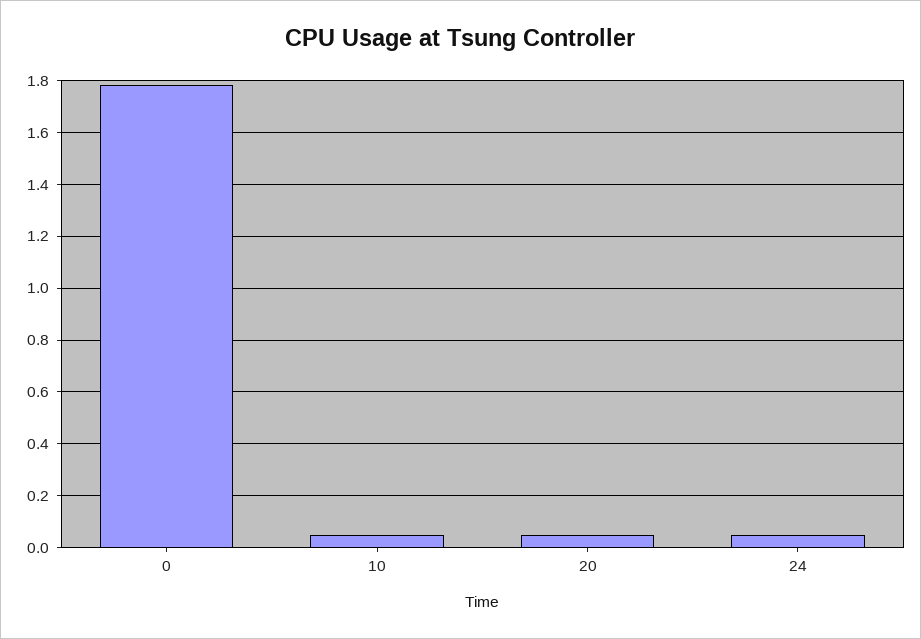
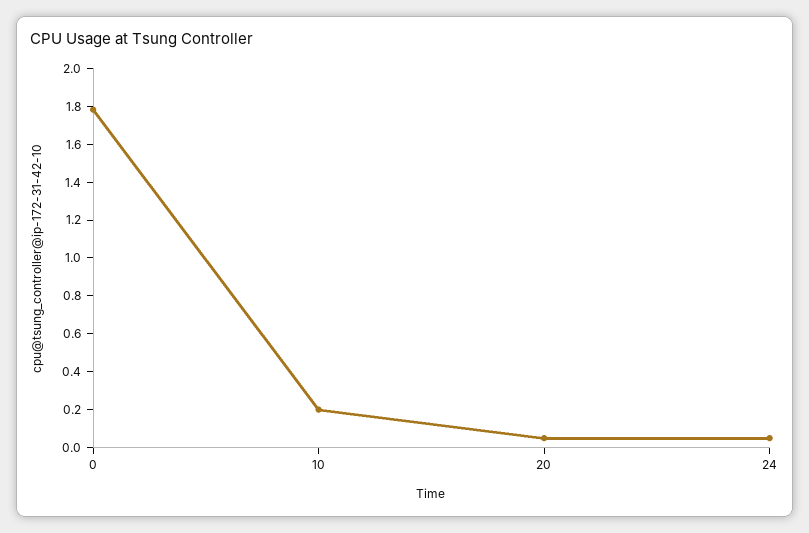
  {
    "0": 1.775,
-   "10": 0.05,
+   "10": 0.2,
    "20": 0.05,
    "24": 0.05
  }

